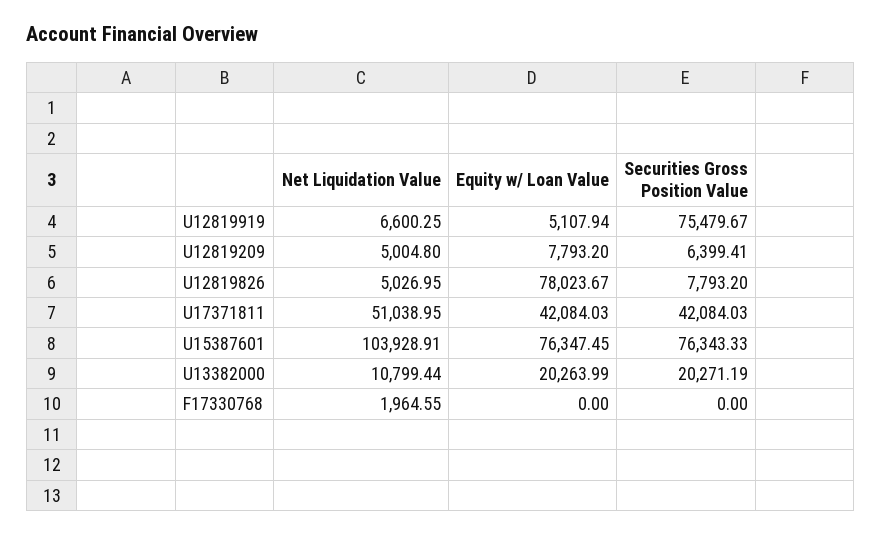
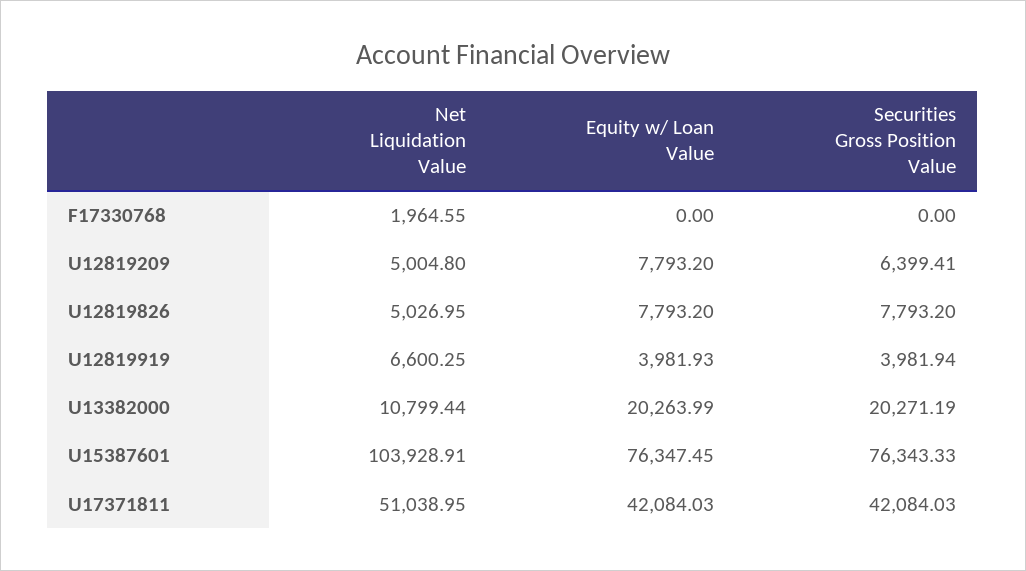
  {
    "Net Liquidation Value": {
      "U12819919": 6600.25,
      "U12819209": 5004.8,
      "U12819826": 5026.95,
      "U17371811": 51038.95,
      "U15387601": 103928.91,
      "U13382000": 10799.44,
      "F17330768": 1964.55
    },
    "Equity w/ Loan Value": {
-     "U12819919": 5107.94,
+     "U12819919": 3981.93,
      "U12819209": 7793.2,
-     "U12819826": 78023.67,
+     "U12819826": 7793.2,
      "U17371811": 42084.03,
      "U15387601": 76347.45,
      "U13382000": 20263.99,
      "F17330768": 0
    },
    "Securities Gross Position Value": {
-     "U12819919": 75479.67,
+     "U12819919": 3981.94,
      "U12819209": 6399.41,
      "U12819826": 7793.2,
      "U17371811": 42084.03,
      "U15387601": 76343.33,
      "U13382000": 20271.19,
      "F17330768": 0
    }
  }

